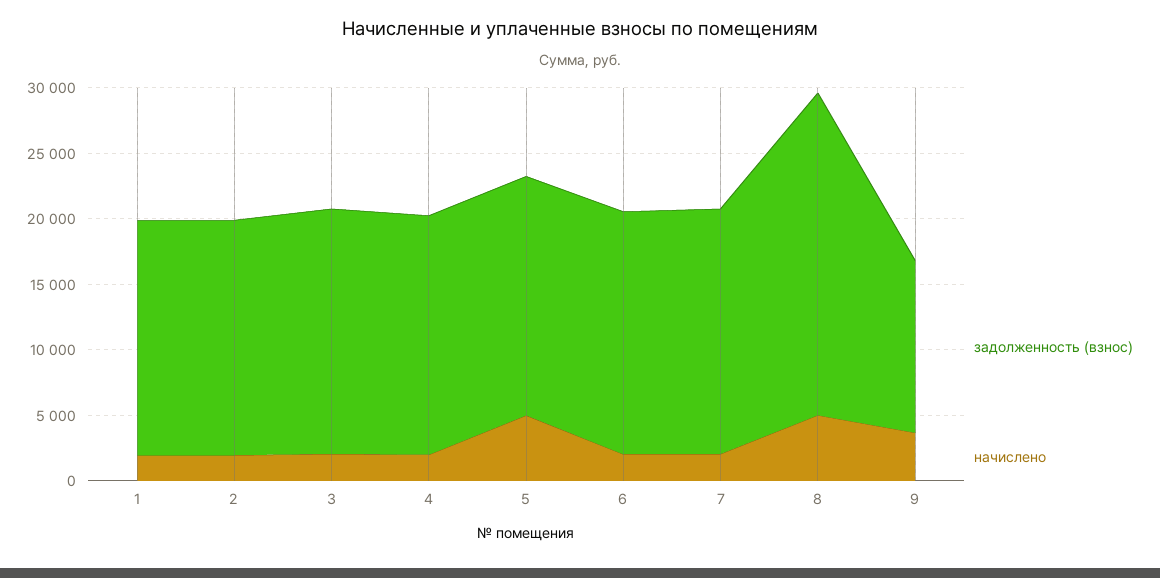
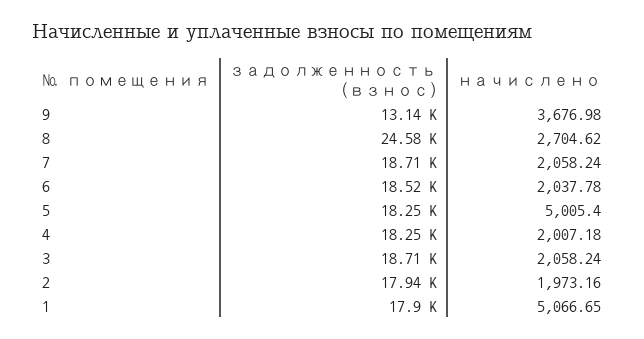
  {
    "задолженность (взнос)": {
      "1": 17900,
      "2": 17940,
      "3": 18710,
      "4": 18250,
      "5": 18250,
      "6": 18520,
      "7": 18710,
      "8": 24580,
      "9": 13140
    },
    "начислено": {
-     "1": 2000,
+     "1": 5066.65,
      "2": 1973.16,
      "3": 2058.24,
      "4": 2007.18,
      "5": 5005.4,
      "6": 2037.78,
      "7": 2058.24,
-     "8": 5000,
+     "8": 2704.62,
      "9": 3676.98
    }
  }

